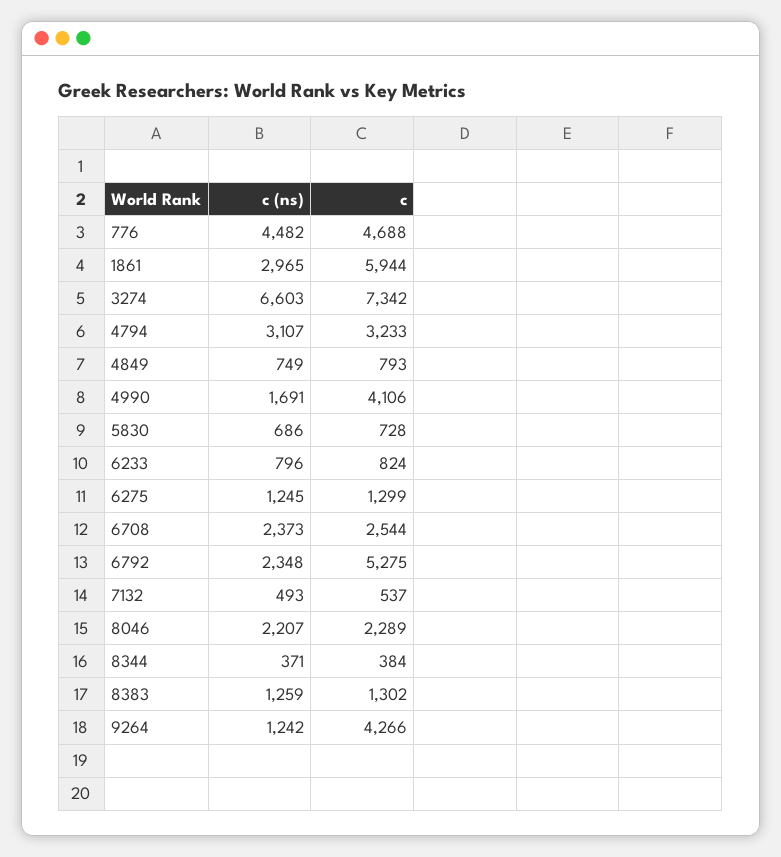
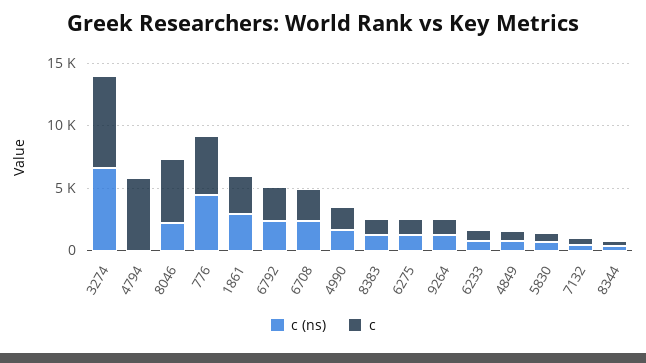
  {
    "c (ns)": {
      "776": 4482,
      "1861": 2965,
      "3274": 6603,
-     "4794": 3107,
+     "4794": 0,
      "4849": 749,
      "4990": 1691,
      "5830": 686,
      "6233": 796,
      "6275": 1245,
      "6708": 2373,
      "6792": 2348,
      "7132": 493,
      "8046": 2207,
      "8344": 371,
      "8383": 1259,
      "9264": 1242
    },
    "c": {
      "776": 4688,
-     "1861": 5944,
+     "1861": 3000,
      "3274": 7342,
-     "4794": 3233,
+     "4794": 6000,
      "4849": 793,
-     "4990": 4106,
+     "4990": 2000,
      "5830": 728,
      "6233": 824,
      "6275": 1299,
      "6708": 2544,
-     "6792": 5275,
+     "6792": 3000,
      "7132": 537,
-     "8046": 2289,
+     "8046": 5000,
      "8344": 384,
      "8383": 1302,
-     "9264": 4266
+     "9264": 1000
    }
  }

